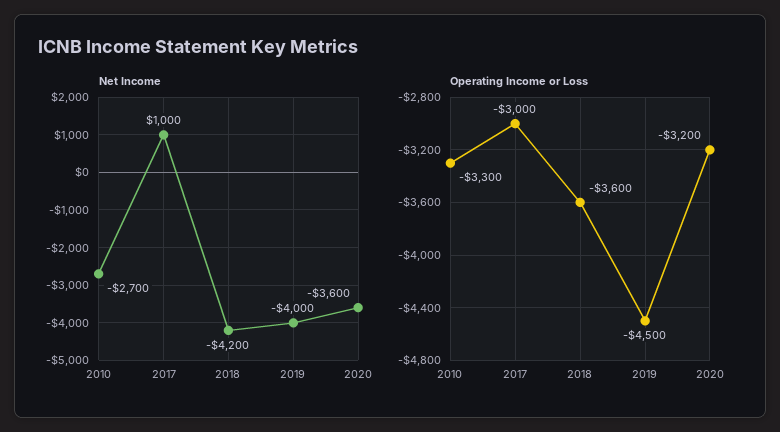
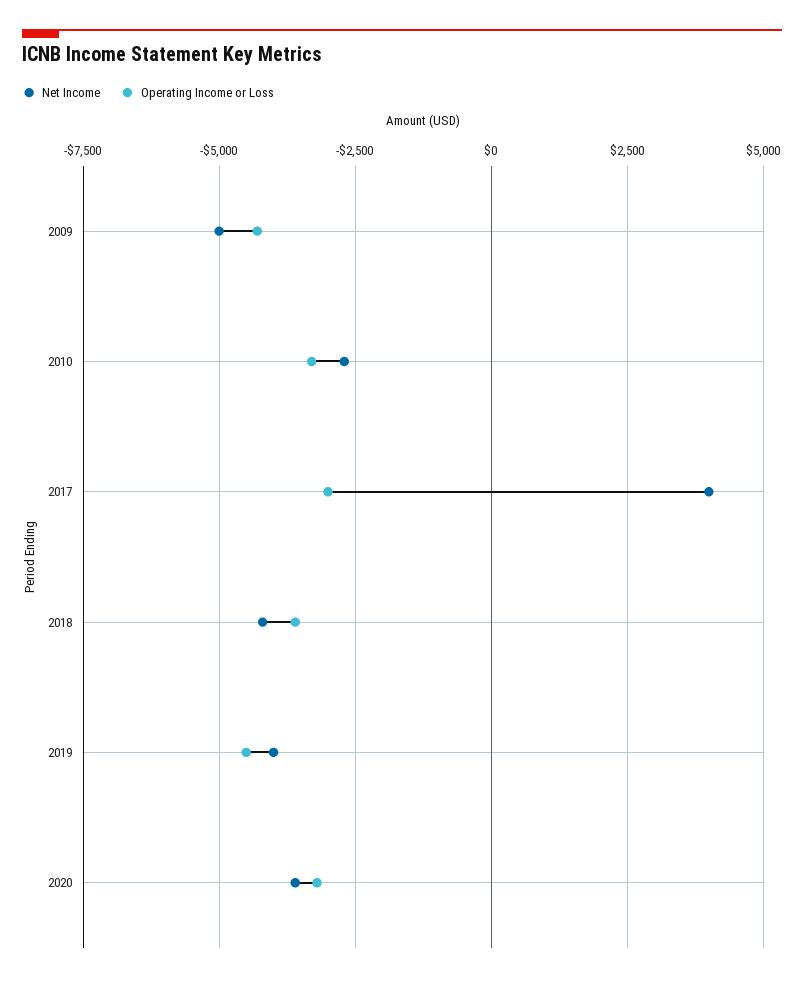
  {
    "Net Income": {
      "2010": -2700,
-     "2017": 1000,
+     "2017": 4000,
      "2018": -4200,
      "2019": -4000,
-     "2020": -3600
+     "2020": -3600,
+     "2009": -5000
    },
    "Operating Income or Loss": {
      "2010": -3300,
      "2017": -3000,
      "2018": -3600,
      "2019": -4500,
-     "2020": -3200
+     "2020": -3200,
+     "2009": -4250
    }
  }

